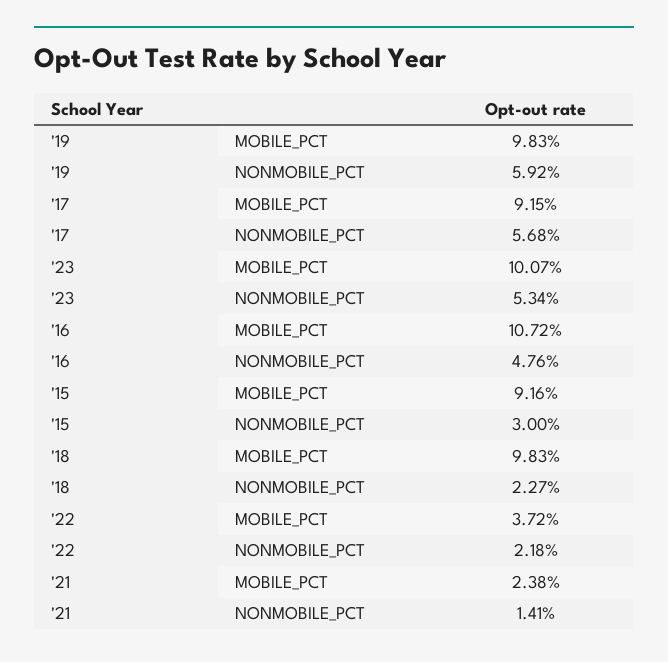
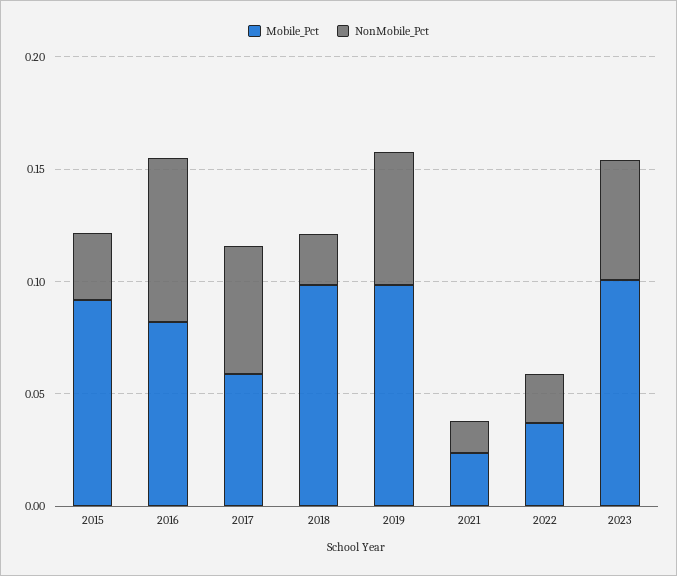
  {
    "MOBILE_PCT": {
      "'19": 0.0983,
-     "'17": 0.0915,
+     "'17": 0.06,
      "'23": 0.1007,
-     "'16": 0.1072,
+     "'16": 0.08,
      "'15": 0.0916,
      "'18": 0.0983,
      "'22": 0.0372,
      "'21": 0.0238
    },
    "NONMOBILE_PCT": {
      "'19": 0.0592,
      "'17": 0.0568,
      "'23": 0.0534,
-     "'16": 0.0476,
+     "'16": 0.07,
      "'15": 0.03,
      "'18": 0.0227,
      "'22": 0.0218,
      "'21": 0.0141
    }
  }

